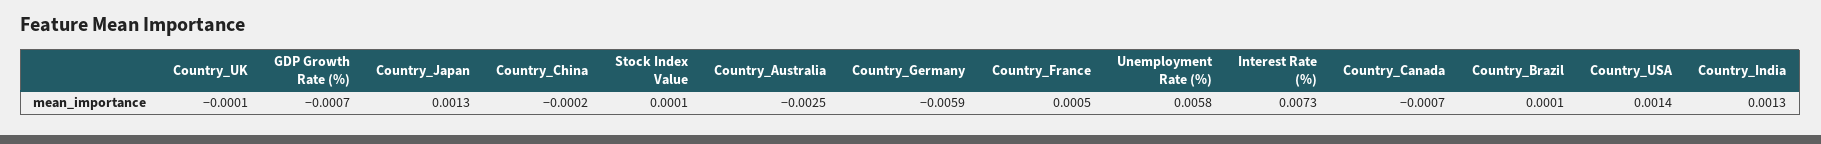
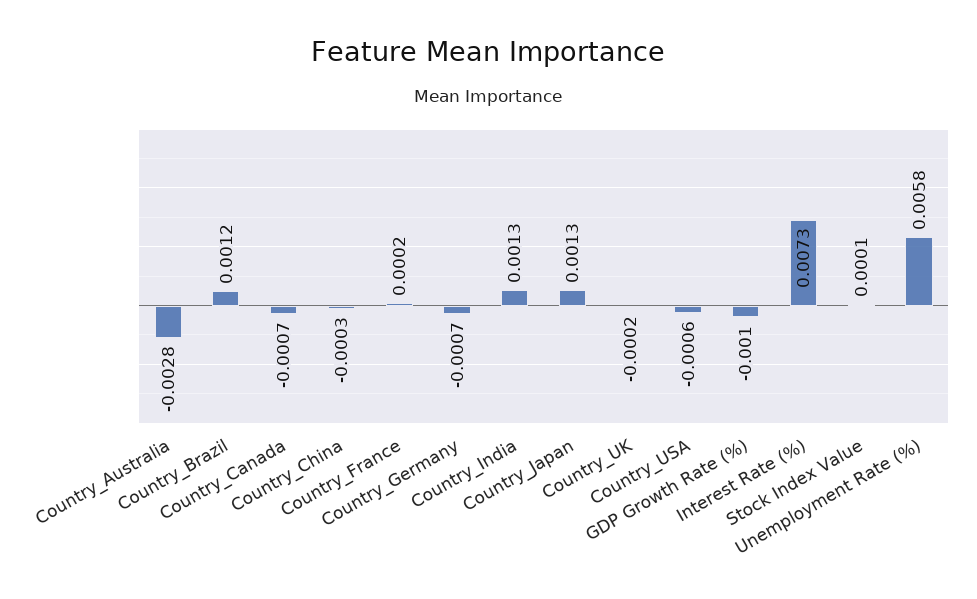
  {
-   "Country_UK": -0.0001,
+   "Country_UK": -0.0002,
-   "GDP Growth Rate (%)": -0.0007,
+   "GDP Growth Rate (%)": -0.001,
    "Country_Japan": 0.0013,
-   "Country_China": -0.0002,
+   "Country_China": -0.0003,
    "Stock Index Value": 0.0001,
-   "Country_Australia": -0.0025,
+   "Country_Australia": -0.0028,
-   "Country_Germany": -0.0059,
+   "Country_Germany": -0.0007,
-   "Country_France": 0.0005,
+   "Country_France": 0.0002,
    "Unemployment Rate (%)": 0.0058,
    "Interest Rate (%)": 0.0073,
    "Country_Canada": -0.0007,
-   "Country_Brazil": 0.0001,
+   "Country_Brazil": 0.0012,
-   "Country_USA": 0.0014,
+   "Country_USA": -0.0006,
    "Country_India": 0.0013
  }

